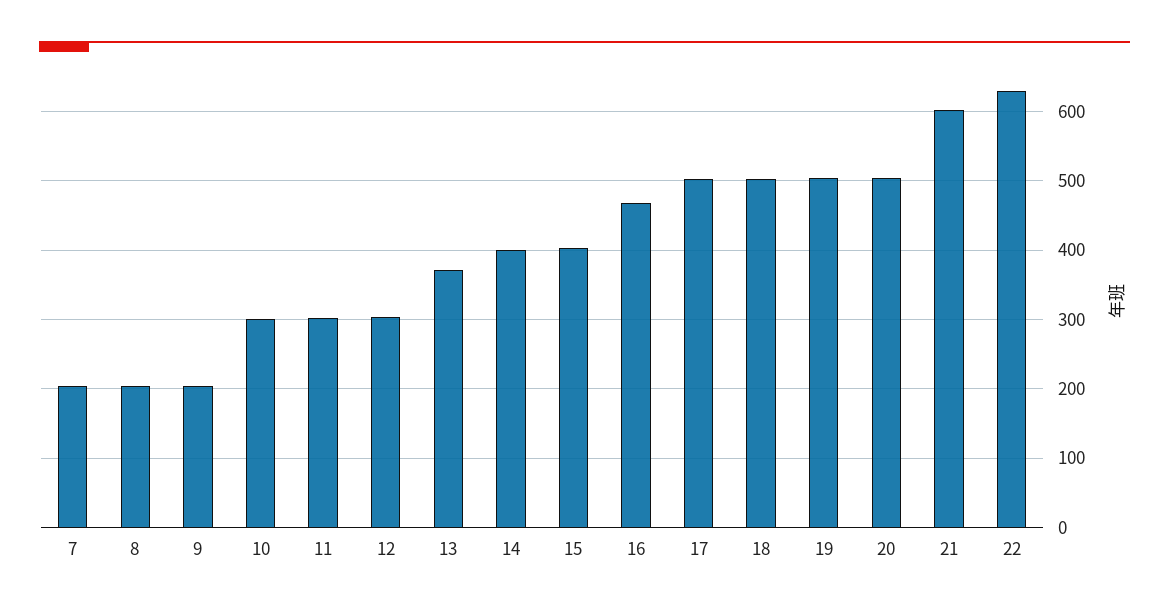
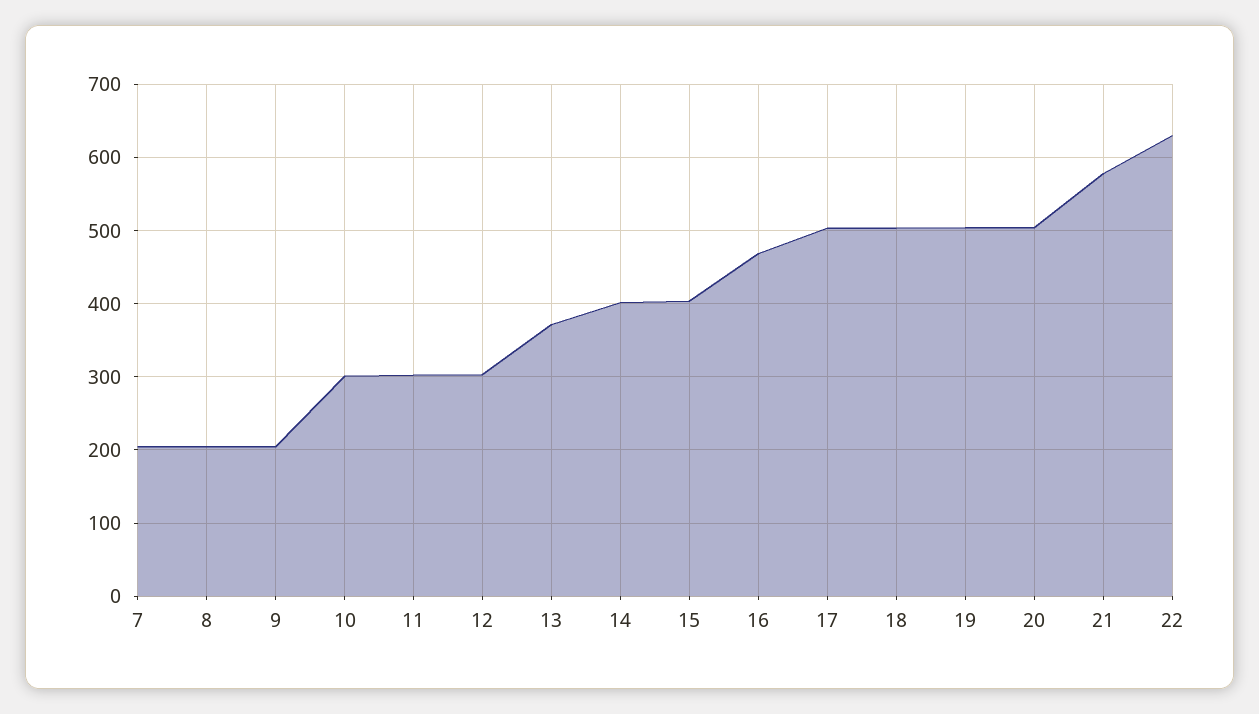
  {
    "7": 200,
    "8": 200,
    "9": 200,
    "10": 300,
    "11": 300,
    "12": 300,
    "13": 370,
    "14": 400,
    "15": 400,
    "16": 470,
    "17": 500,
    "18": 500,
    "19": 500,
    "20": 500,
-   "21": 600,
+   "21": 580,
    "22": 630
  }

